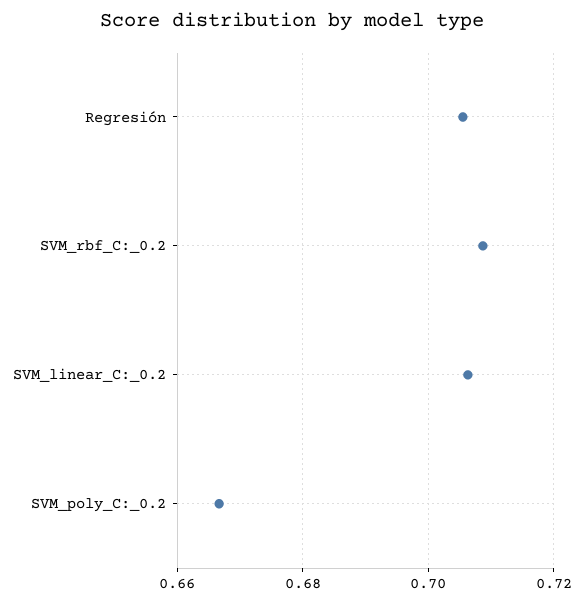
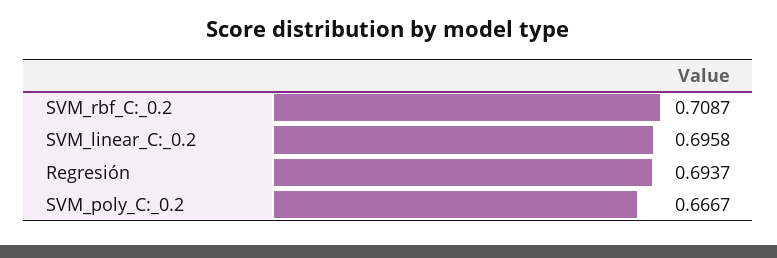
  {
-   "Regresión": 0.706,
+   "Regresión": 0.6937,
    "SVM_rbf_C:_0.2": 0.7087,
-   "SVM_linear_C:_0.2": 0.706,
+   "SVM_linear_C:_0.2": 0.6958,
    "SVM_poly_C:_0.2": 0.6667
  }

